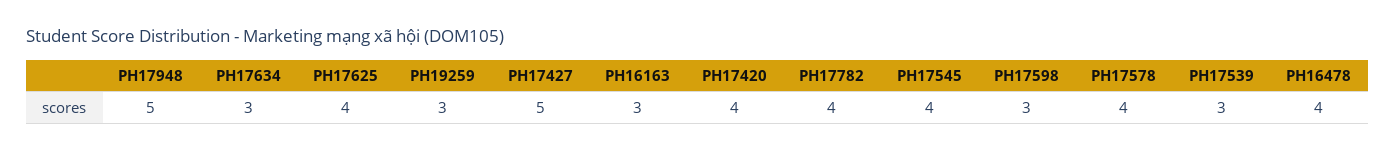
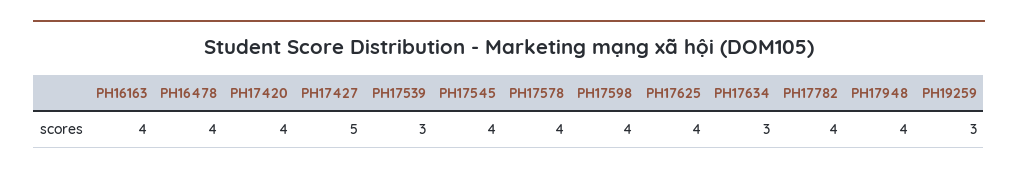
  {
-   "PH17948": 5,
+   "PH17948": 4,
    "PH17634": 3,
    "PH17625": 4,
    "PH19259": 3,
    "PH17427": 5,
-   "PH16163": 3,
+   "PH16163": 4,
    "PH17420": 4,
    "PH17782": 4,
    "PH17545": 4,
-   "PH17598": 3,
+   "PH17598": 4,
    "PH17578": 4,
    "PH17539": 3,
    "PH16478": 4
  }

